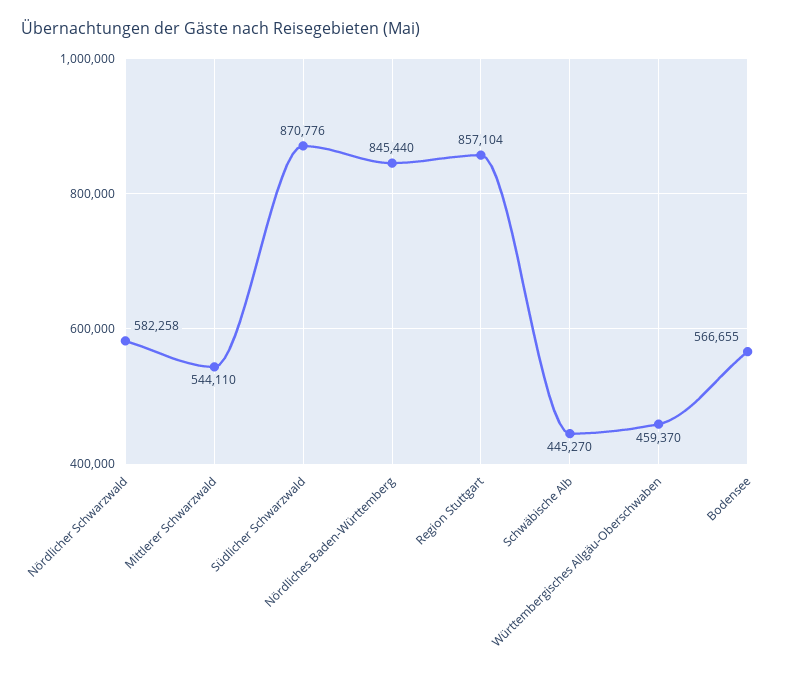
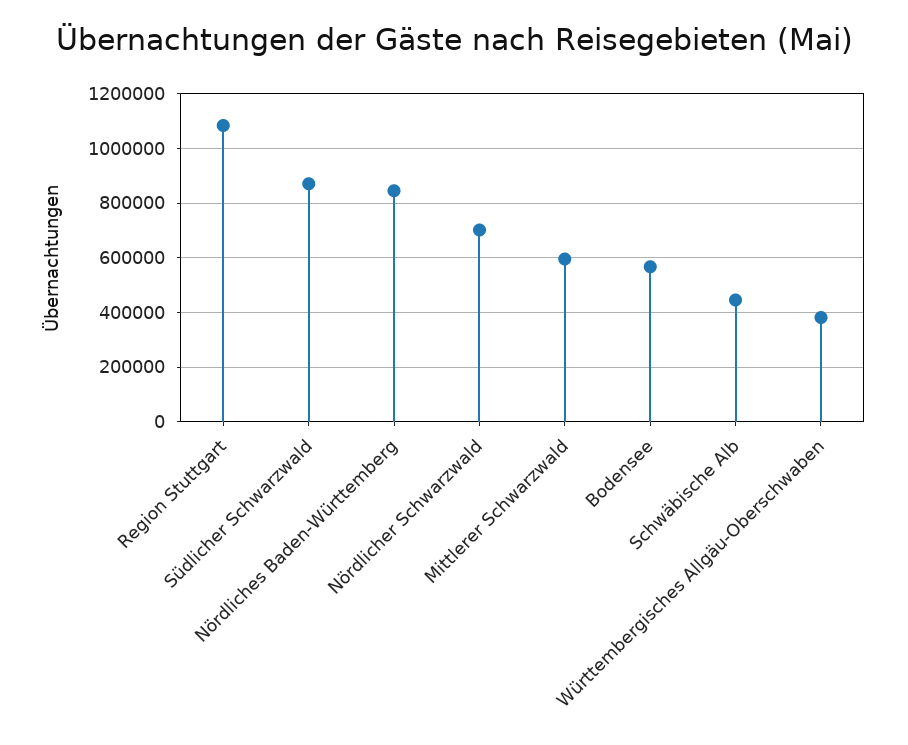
  {
-   "Nördlicher Schwarzwald": 582258,
+   "Nördlicher Schwarzwald": 700000,
-   "Mittlerer Schwarzwald": 544110,
+   "Mittlerer Schwarzwald": 600000,
    "Südlicher Schwarzwald": 870776,
    "Nördliches Baden-Württemberg": 845440,
-   "Region Stuttgart": 857104,
+   "Region Stuttgart": 1075000,
    "Schwäbische Alb": 445270,
-   "Württembergisches Allgäu-Oberschwaben": 459370,
+   "Württembergisches Allgäu-Oberschwaben": 375000,
    "Bodensee": 566655
  }

